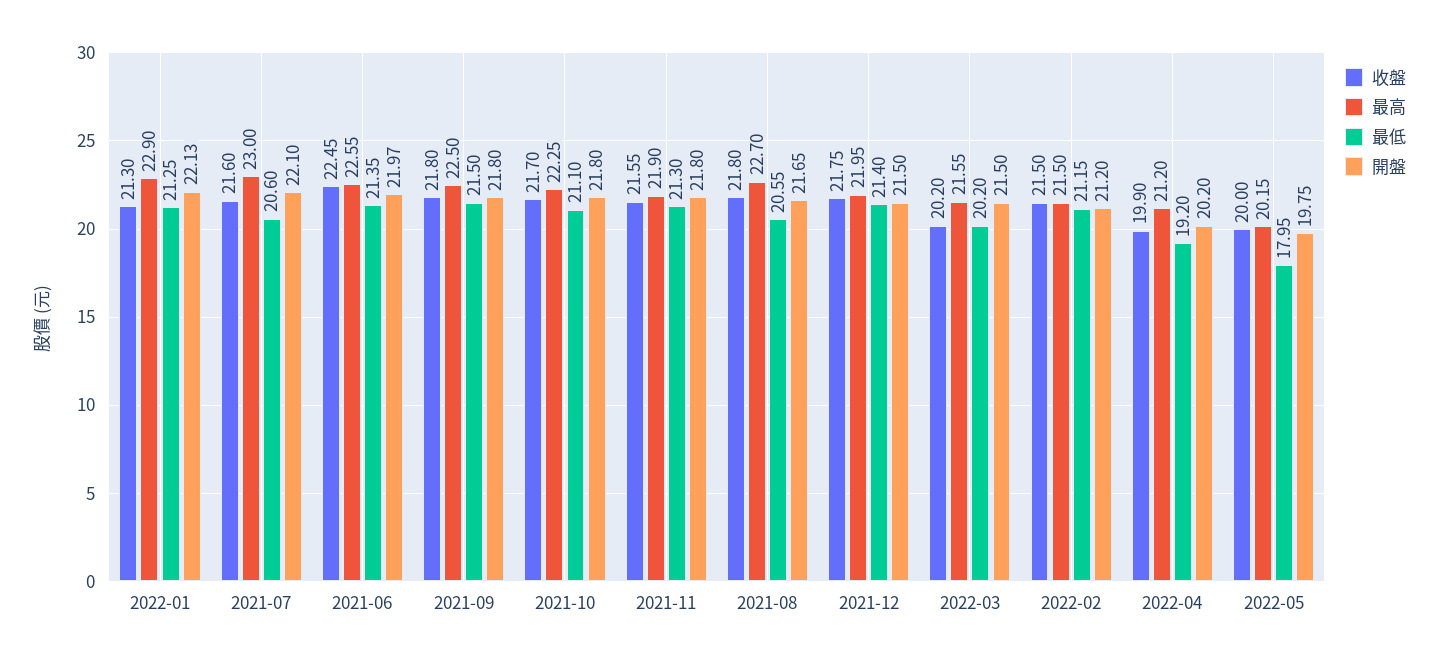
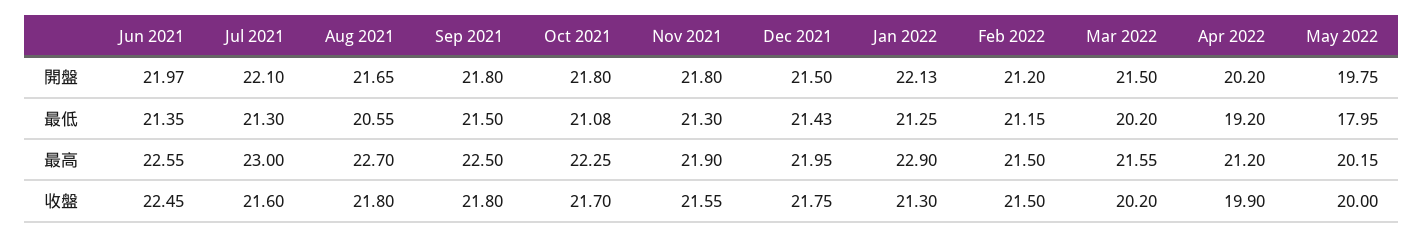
  {
    "收盤": {
      "2022-01": 21.3,
      "2021-07": 21.6,
      "2021-06": 22.45,
      "2021-09": 21.8,
      "2021-10": 21.7,
      "2021-11": 21.55,
      "2021-08": 21.8,
      "2021-12": 21.75,
      "2022-03": 20.2,
      "2022-02": 21.5,
      "2022-04": 19.9,
      "2022-05": 20
    },
    "最高": {
      "2022-01": 22.9,
      "2021-07": 23,
      "2021-06": 22.55,
      "2021-09": 22.5,
      "2021-10": 22.25,
      "2021-11": 21.9,
      "2021-08": 22.7,
      "2021-12": 21.95,
      "2022-03": 21.55,
      "2022-02": 21.5,
      "2022-04": 21.2,
      "2022-05": 20.15
    },
    "最低": {
      "2022-01": 21.25,
-     "2021-07": 20.6,
+     "2021-07": 21.3,
      "2021-06": 21.35,
      "2021-09": 21.5,
-     "2021-10": 21.1,
+     "2021-10": 21.08,
      "2021-11": 21.3,
      "2021-08": 20.55,
-     "2021-12": 21.4,
+     "2021-12": 21.43,
      "2022-03": 20.2,
      "2022-02": 21.15,
      "2022-04": 19.2,
      "2022-05": 17.95
    },
    "開盤": {
      "2022-01": 22.13,
      "2021-07": 22.1,
      "2021-06": 21.97,
      "2021-09": 21.8,
      "2021-10": 21.8,
      "2021-11": 21.8,
      "2021-08": 21.65,
      "2021-12": 21.5,
      "2022-03": 21.5,
      "2022-02": 21.2,
      "2022-04": 20.2,
      "2022-05": 19.75
    }
  }

